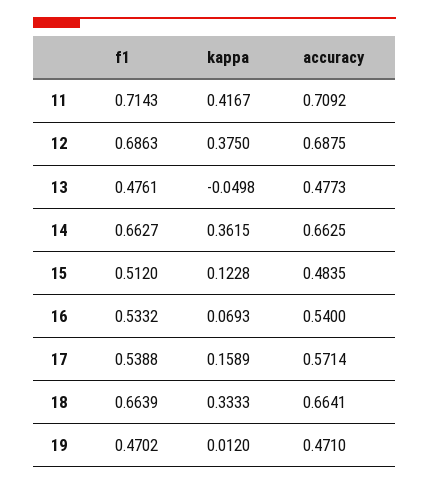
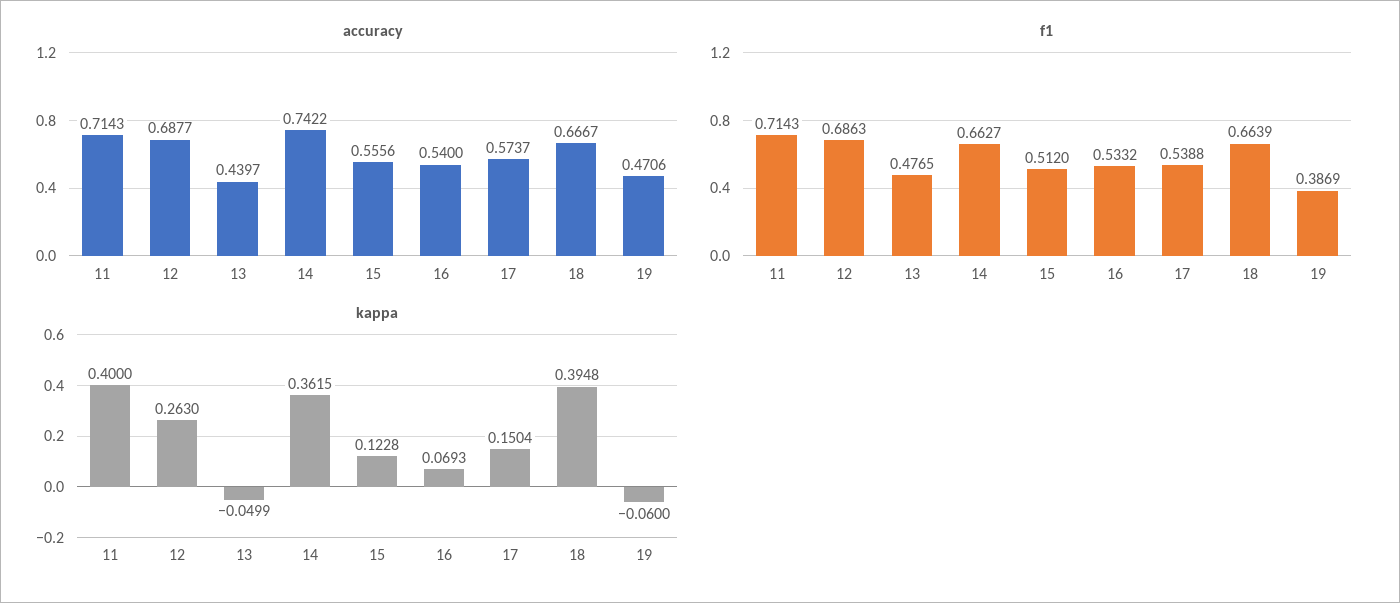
  {
    "f1": {
      "11": 0.7143,
      "12": 0.6863,
-     "13": 0.4761,
+     "13": 0.4765,
      "14": 0.6627,
      "15": 0.512,
      "16": 0.5332,
      "17": 0.5388,
      "18": 0.6639,
-     "19": 0.4702
+     "19": 0.3869
    },
    "kappa": {
-     "11": 0.4167,
+     "11": 0.4,
-     "12": 0.375,
+     "12": 0.263,
-     "13": -0.0498,
+     "13": -0.0499,
      "14": 0.3615,
      "15": 0.1228,
      "16": 0.0693,
-     "17": 0.1589,
+     "17": 0.1504,
-     "18": 0.3333,
+     "18": 0.3948,
-     "19": 0.012
+     "19": -0.06
    },
    "accuracy": {
-     "11": 0.7092,
+     "11": 0.7143,
-     "12": 0.6875,
+     "12": 0.6877,
-     "13": 0.4773,
+     "13": 0.4397,
-     "14": 0.6625,
+     "14": 0.7422,
-     "15": 0.4835,
+     "15": 0.5556,
      "16": 0.54,
-     "17": 0.5714,
+     "17": 0.5737,
-     "18": 0.6641,
+     "18": 0.6667,
-     "19": 0.471
+     "19": 0.4706
    }
  }

